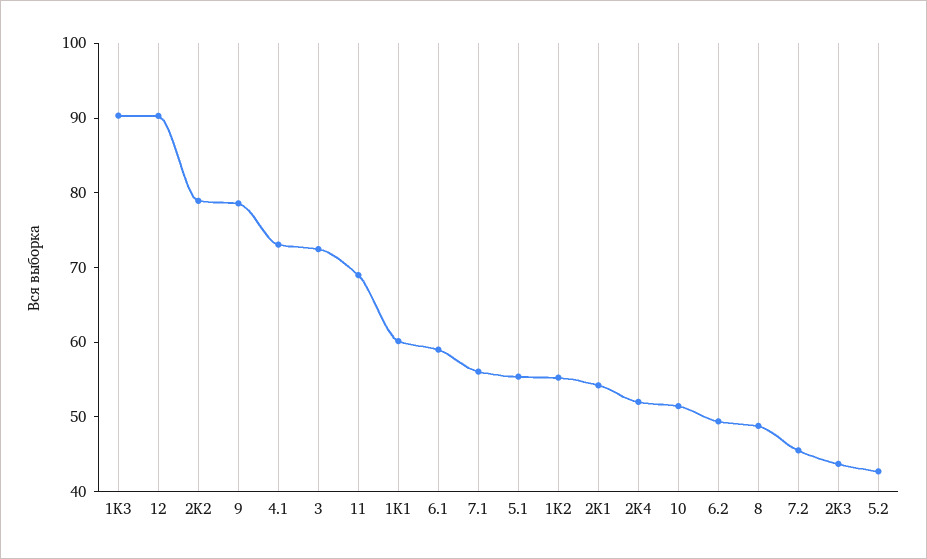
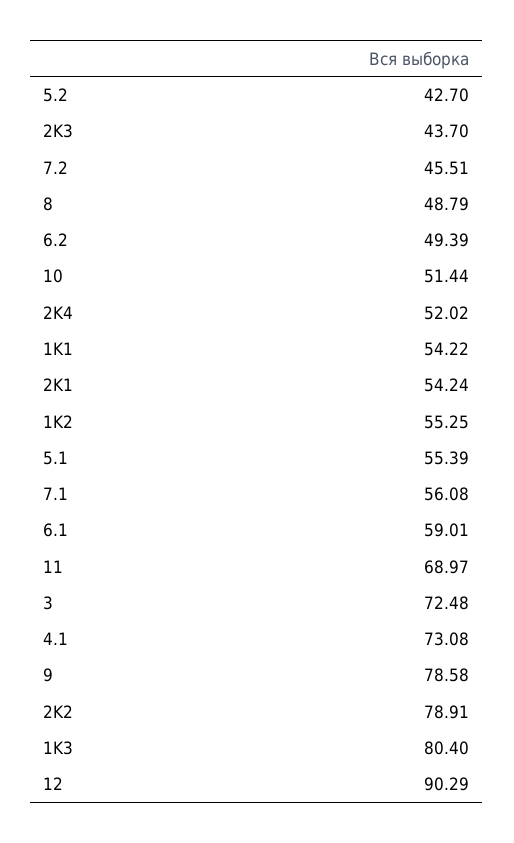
  {
-   "1K3": 90,
+   "1K3": 80.4,
    "12": 90.29,
    "2K2": 78.91,
    "9": 78.58,
    "4.1": 73.08,
    "3": 72.48,
    "11": 68.97,
-   "1K1": 60,
+   "1K1": 54.22,
    "6.1": 59.01,
    "7.1": 56.08,
    "5.1": 55.39,
    "1K2": 55.25,
    "2K1": 54.24,
    "2K4": 52.02,
    "10": 51.44,
    "6.2": 49.39,
    "8": 48.79,
    "7.2": 45.51,
    "2K3": 43.7,
    "5.2": 42.7
  }

